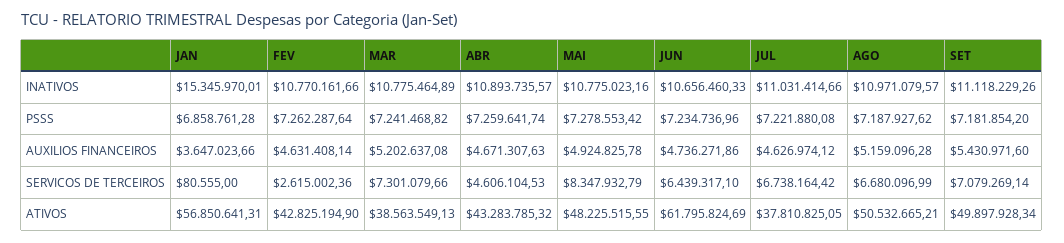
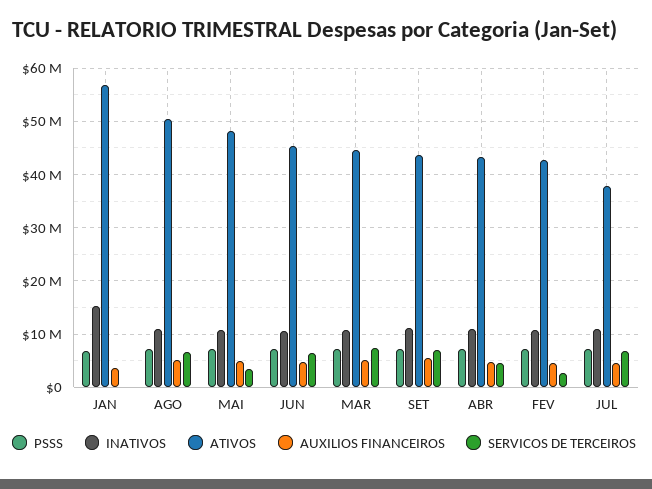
  {
    "INATIVOS": {
      "JAN": 15345970.01,
      "FEV": 10770161.66,
      "MAR": 10775464.89,
      "ABR": 10893735.57,
      "MAI": 10775023.16,
      "JUN": 10656460.33,
      "JUL": 11031414.66,
      "AGO": 10971079.57,
      "SET": 11118229.26
    },
    "PSSS": {
      "JAN": 6858761.28,
      "FEV": 7262287.64,
      "MAR": 7241468.82,
      "ABR": 7259641.74,
      "MAI": 7278553.42,
      "JUN": 7234736.96,
      "JUL": 7221880.08,
      "AGO": 7187927.62,
      "SET": 7181854.2
    },
    "AUXILIOS FINANCEIROS": {
      "JAN": 3647023.66,
      "FEV": 4631408.14,
      "MAR": 5202637.08,
      "ABR": 4671307.63,
      "MAI": 4924825.78,
      "JUN": 4736271.86,
      "JUL": 4626974.12,
      "AGO": 5159096.28,
      "SET": 5430971.6
    },
    "SERVICOS DE TERCEIROS": {
      "JAN": 80555,
      "FEV": 2615002.36,
      "MAR": 7301079.66,
      "ABR": 4606104.53,
-     "MAI": 8347932.79,
+     "MAI": 4000000,
      "JUN": 6439317.1,
      "JUL": 6738164.42,
      "AGO": 6680096.99,
      "SET": 7079269.14
    },
    "ATIVOS": {
      "JAN": 56850641.31,
      "FEV": 42825194.9,
-     "MAR": 38563549.13,
+     "MAR": 44000000,
      "ABR": 43283785.32,
      "MAI": 48225515.55,
-     "JUN": 61795824.69,
+     "JUN": 46000000,
      "JUL": 37810825.05,
      "AGO": 50532665.21,
-     "SET": 49897928.34
+     "SET": 44000000
    }
  }

